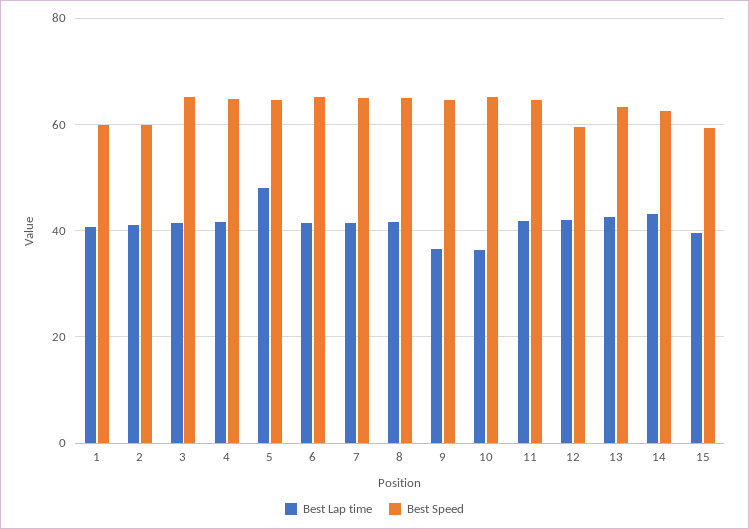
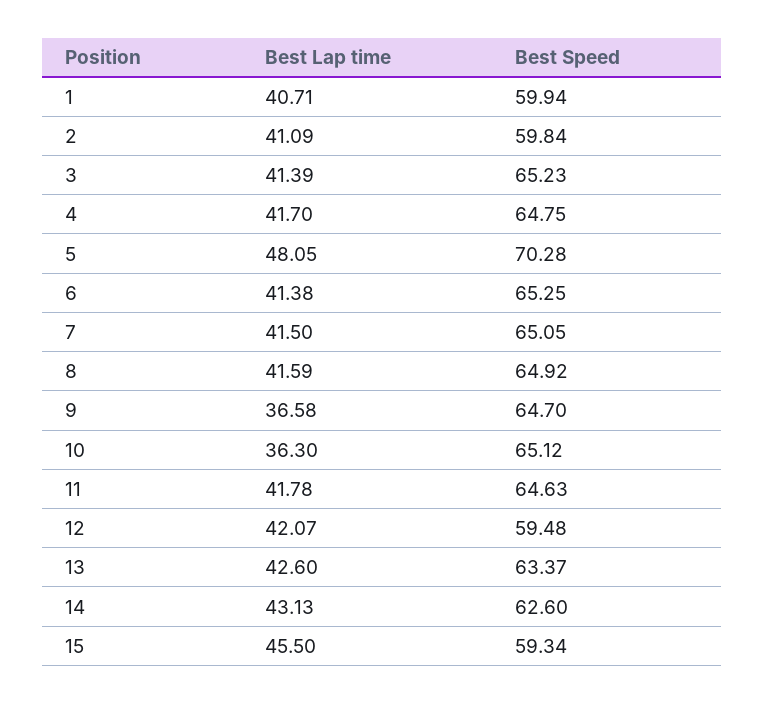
  {
    "Best Lap time": {
      "1": 40.71,
      "2": 41.09,
      "3": 41.39,
      "4": 41.7,
      "5": 48.05,
      "6": 41.38,
      "7": 41.5,
      "8": 41.59,
      "9": 36.58,
      "10": 36.3,
      "11": 41.78,
      "12": 42.07,
      "13": 42.6,
      "14": 43.13,
-     "15": 40
+     "15": 45.5
    },
    "Best Speed": {
      "1": 59.94,
      "2": 59.84,
      "3": 65.23,
      "4": 64.75,
-     "5": 64,
+     "5": 70.28,
      "6": 65.25,
      "7": 65.05,
      "8": 64.92,
      "9": 64.7,
      "10": 65.12,
      "11": 64.63,
      "12": 59.48,
      "13": 63.37,
      "14": 62.6,
      "15": 59.34
    }
  }

